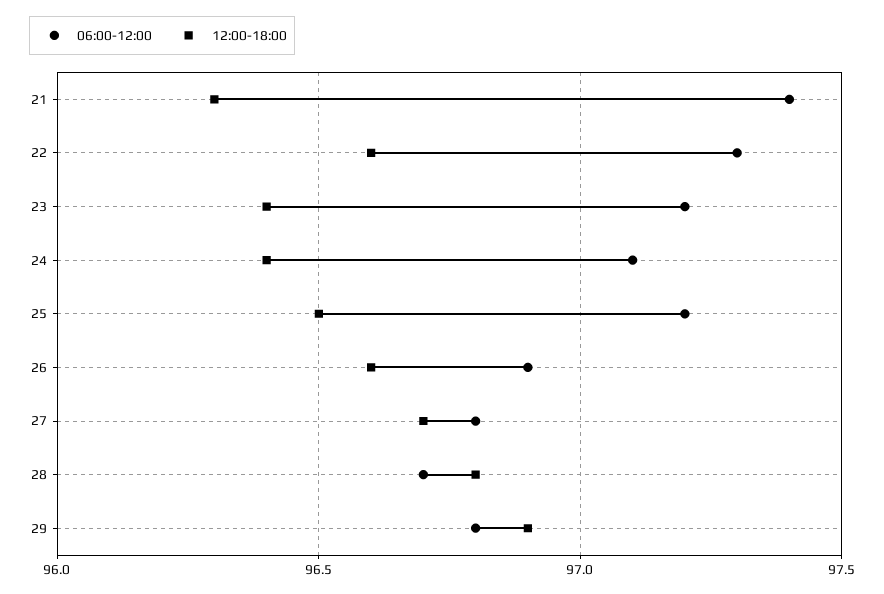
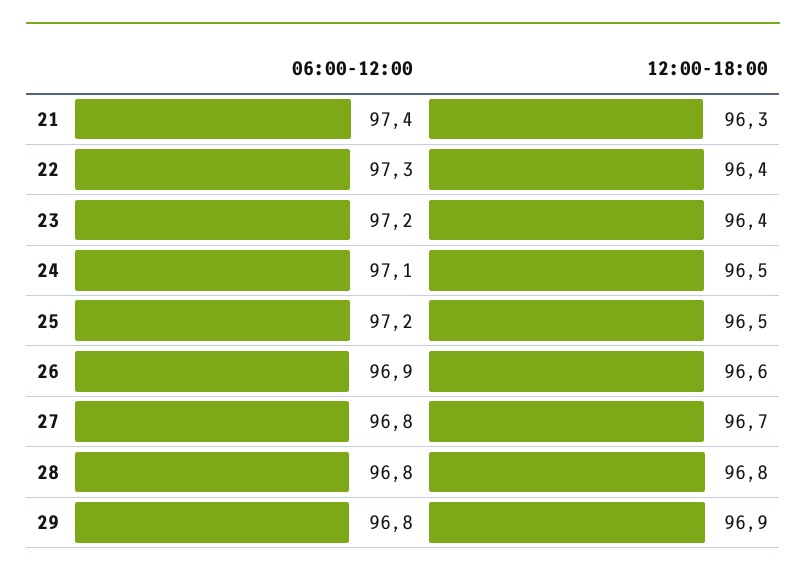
  {
    "06:00-12:00": {
      "21": 97.4,
      "22": 97.3,
      "23": 97.2,
      "24": 97.1,
      "25": 97.2,
      "26": 96.9,
      "27": 96.8,
-     "28": 96.7,
+     "28": 96.8,
      "29": 96.8
    },
    "12:00-18:00": {
      "21": 96.3,
-     "22": 96.6,
+     "22": 96.4,
      "23": 96.4,
-     "24": 96.4,
+     "24": 96.5,
      "25": 96.5,
      "26": 96.6,
      "27": 96.7,
      "28": 96.8,
      "29": 96.9
    }
  }

